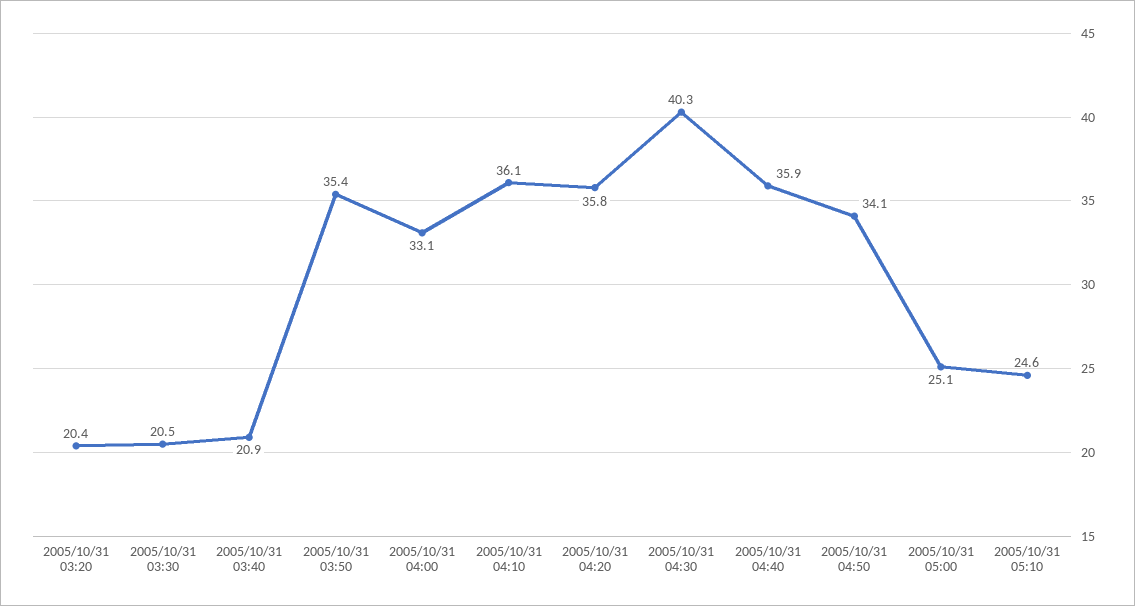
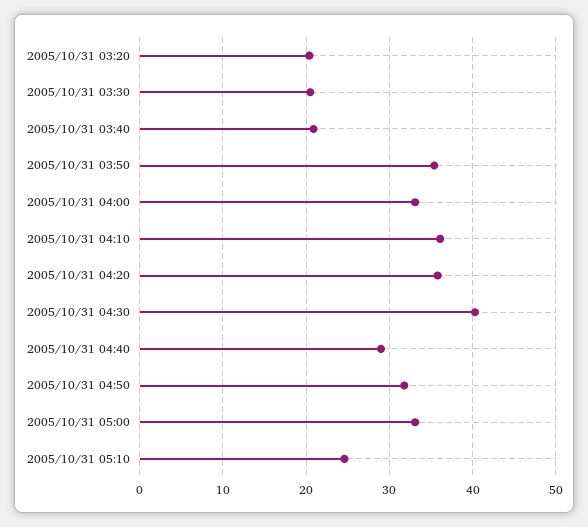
  {
    "2005/10/31 03:20": 20.4,
    "2005/10/31 03:30": 20.5,
    "2005/10/31 03:40": 20.9,
    "2005/10/31 03:50": 35.4,
    "2005/10/31 04:00": 33.1,
    "2005/10/31 04:10": 36.1,
    "2005/10/31 04:20": 35.8,
    "2005/10/31 04:30": 40.3,
-   "2005/10/31 04:40": 35.9,
+   "2005/10/31 04:40": 29,
-   "2005/10/31 04:50": 34.1,
+   "2005/10/31 04:50": 32,
-   "2005/10/31 05:00": 25.1,
+   "2005/10/31 05:00": 33,
    "2005/10/31 05:10": 24.6
  }

